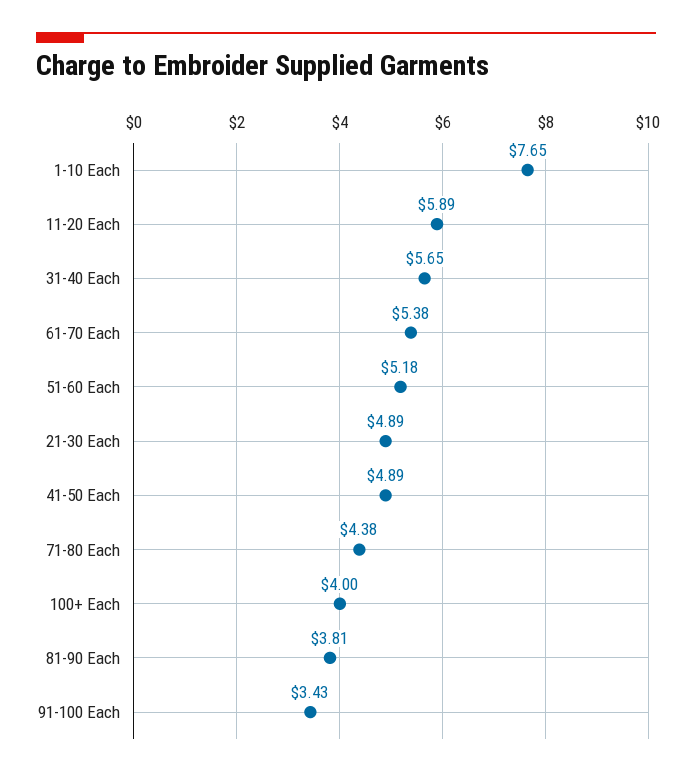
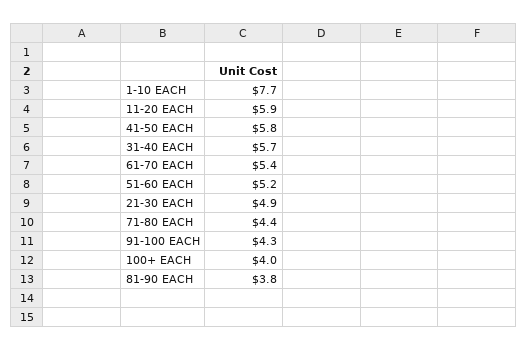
  {
    "1-10 Each": 7.65,
    "11-20 Each": 5.89,
    "31-40 Each": 5.65,
    "61-70 Each": 5.38,
    "51-60 Each": 5.18,
    "21-30 Each": 4.89,
-   "41-50 Each": 4.89,
+   "41-50 Each": 5.8,
    "71-80 Each": 4.38,
    "100+ Each": 4,
    "81-90 Each": 3.81,
-   "91-100 Each": 3.43
+   "91-100 Each": 4.3
  }

